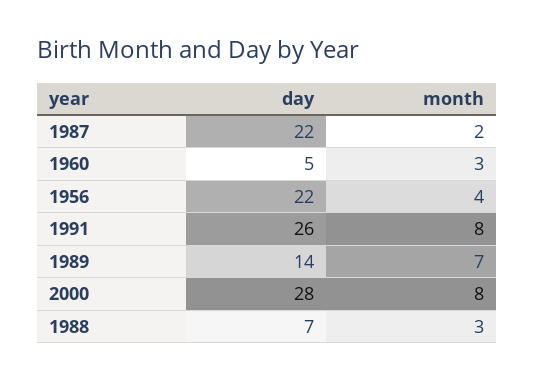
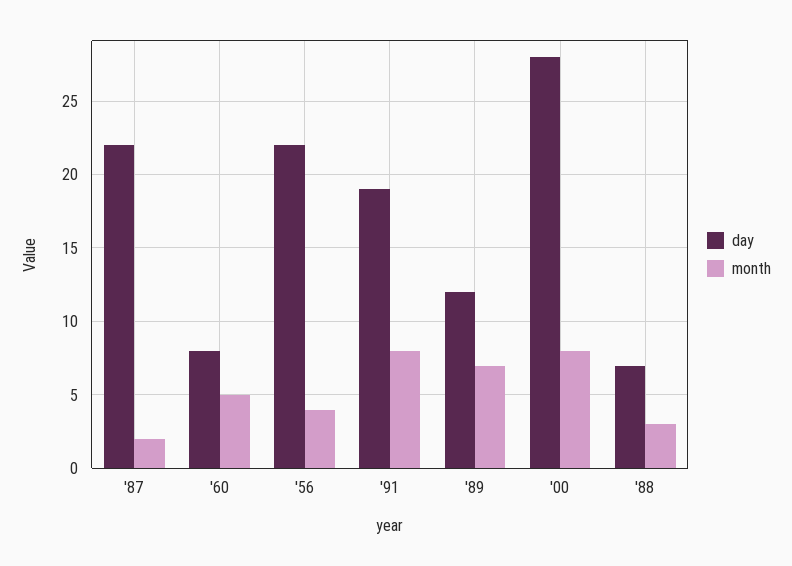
  {
    "day": {
      "1987": 22,
-     "1960": 5,
+     "1960": 8,
      "1956": 22,
-     "1991": 26,
+     "1991": 19,
-     "1989": 14,
+     "1989": 12,
      "2000": 28,
      "1988": 7
    },
    "month": {
      "1987": 2,
-     "1960": 3,
+     "1960": 5,
      "1956": 4,
      "1991": 8,
      "1989": 7,
      "2000": 8,
      "1988": 3
    }
  }

